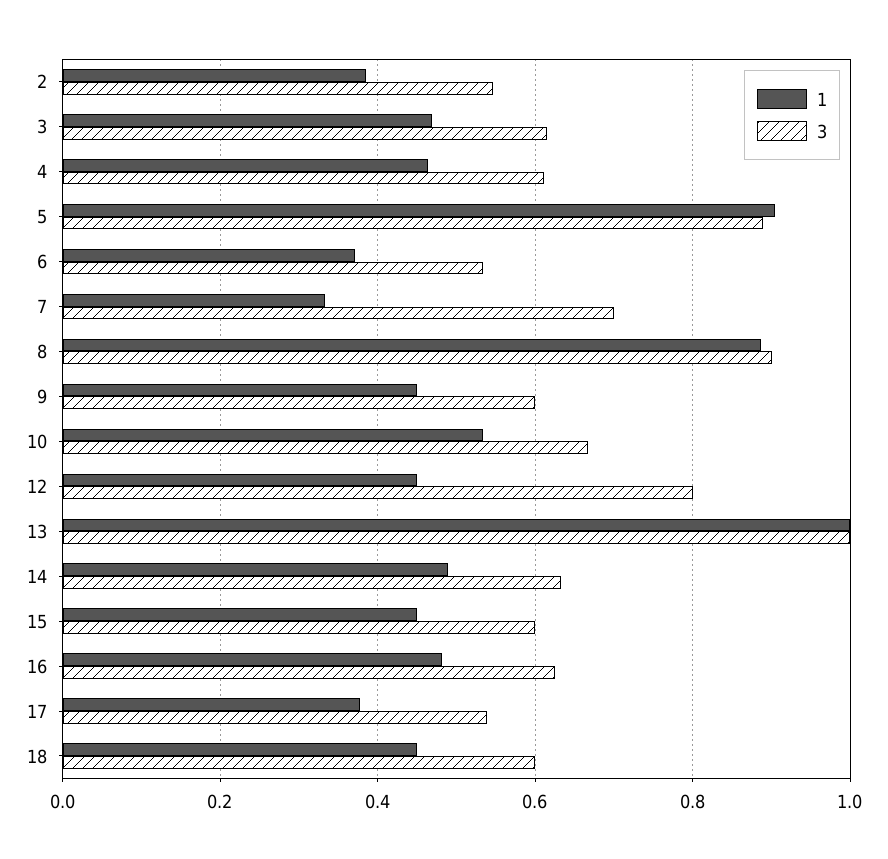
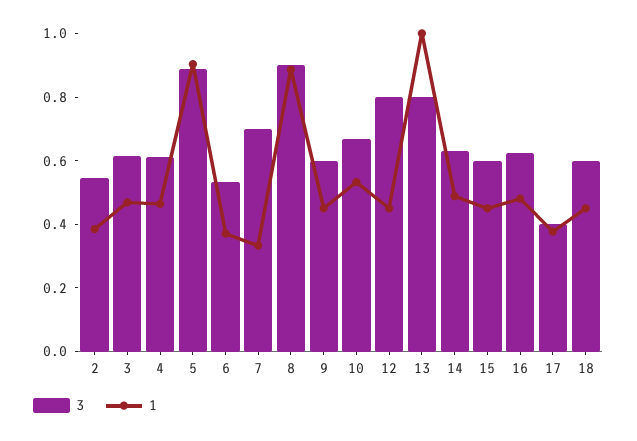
  {
    "1": {
      "2": 0.38,
      "3": 0.46,
      "4": 0.46,
      "5": 0.9,
      "6": 0.38,
      "7": 0.34,
      "8": 0.88,
      "9": 0.46,
      "10": 0.54,
      "12": 0.46,
      "13": 1,
      "14": 0.48,
      "15": 0.46,
      "16": 0.48,
      "17": 0.38,
      "18": 0.46
    },
    "3": {
      "2": 0.54,
      "3": 0.62,
      "4": 0.62,
      "5": 0.88,
      "6": 0.54,
      "7": 0.7,
      "8": 0.9,
      "9": 0.6,
      "10": 0.66,
      "12": 0.8,
-     "13": 1,
+     "13": 0.8,
      "14": 0.64,
      "15": 0.6,
      "16": 0.62,
-     "17": 0.54,
+     "17": 0.4,
      "18": 0.6
    }
  }

